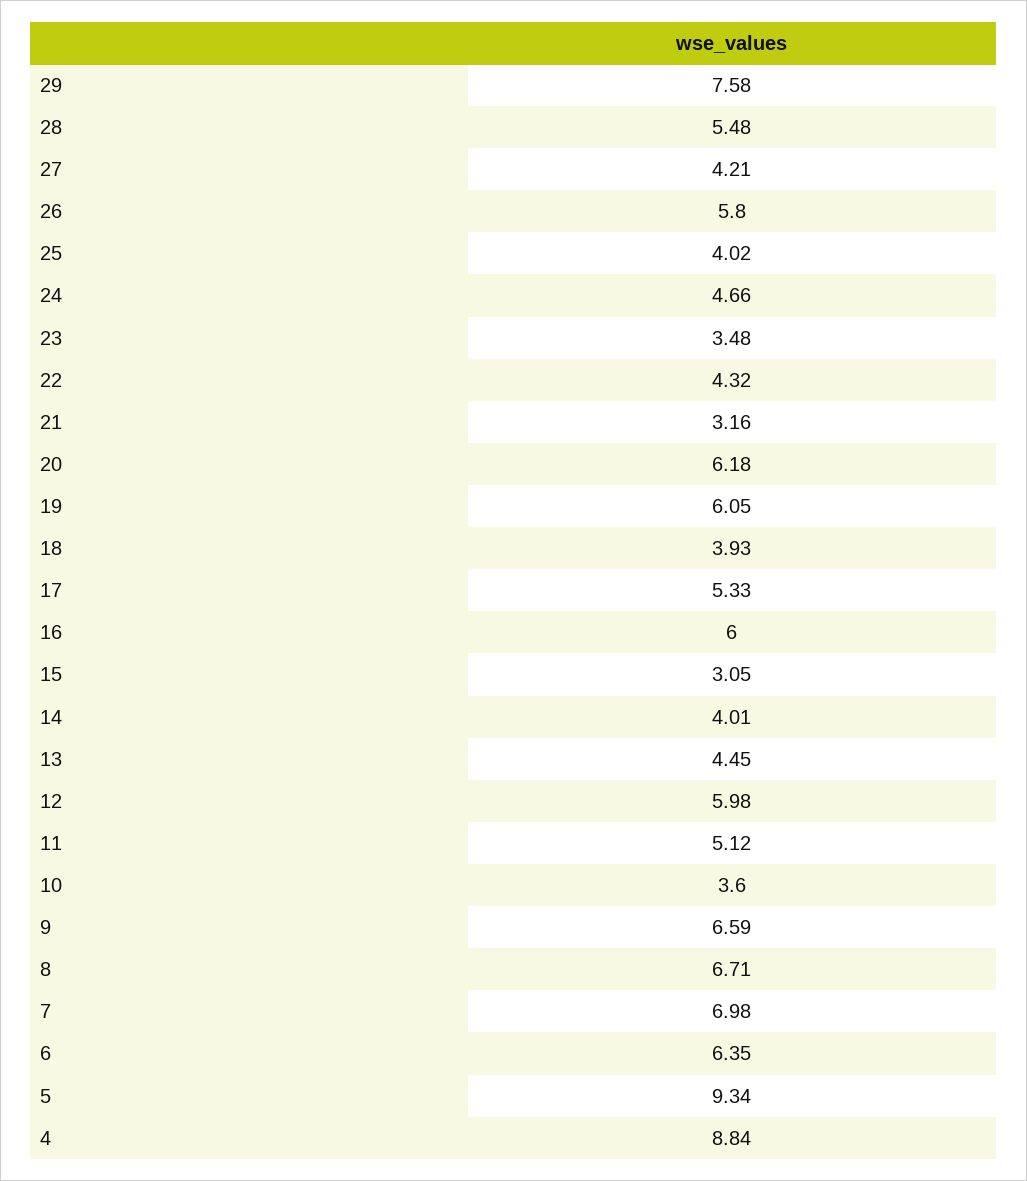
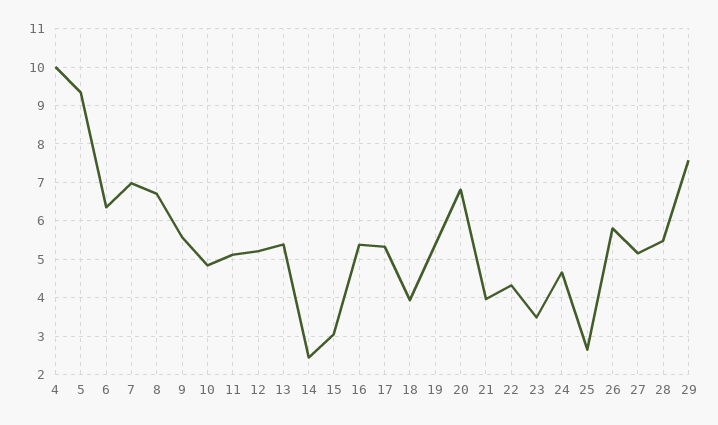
  {
    "29": 7.58,
    "28": 5.48,
-   "27": 4.21,
+   "27": 5.2,
    "26": 5.8,
-   "25": 4.02,
+   "25": 2.6,
    "24": 4.66,
    "23": 3.48,
    "22": 4.32,
-   "21": 3.16,
+   "21": 4,
-   "20": 6.18,
+   "20": 6.8,
-   "19": 6.05,
+   "19": 5.4,
    "18": 3.93,
    "17": 5.33,
-   "16": 6,
+   "16": 5.4,
    "15": 3.05,
-   "14": 4.01,
+   "14": 2.4,
-   "13": 4.45,
+   "13": 5.4,
-   "12": 5.98,
+   "12": 5.2,
    "11": 5.12,
-   "10": 3.6,
+   "10": 4.8,
-   "9": 6.59,
+   "9": 5.6,
    "8": 6.71,
    "7": 6.98,
    "6": 6.35,
    "5": 9.34,
-   "4": 8.84
+   "4": 10
  }

